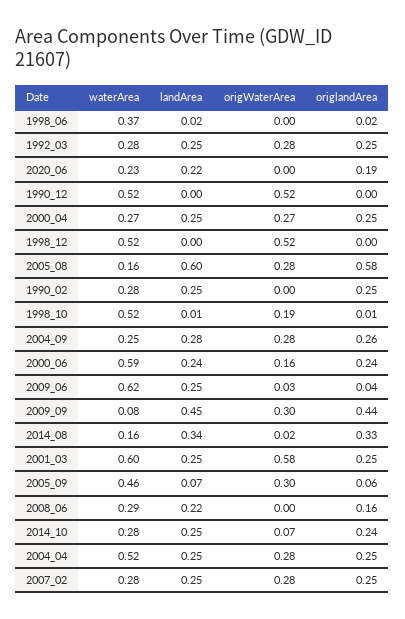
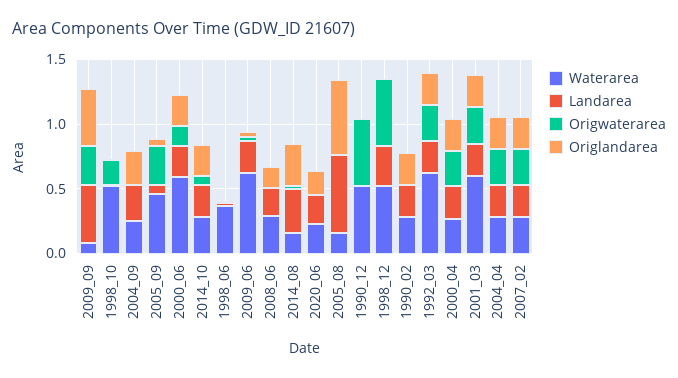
  {
    "waterArea": {
      "1998_06": 0.37,
-     "1992_03": 0.28,
+     "1992_03": 0.6,
      "2020_06": 0.23,
      "1990_12": 0.52,
      "2000_04": 0.27,
      "1998_12": 0.52,
      "2005_08": 0.16,
      "1990_02": 0.28,
      "1998_10": 0.52,
      "2004_09": 0.25,
      "2000_06": 0.59,
      "2009_06": 0.62,
      "2009_09": 0.08,
      "2014_08": 0.16,
      "2001_03": 0.6,
      "2005_09": 0.46,
      "2008_06": 0.29,
      "2014_10": 0.28,
-     "2004_04": 0.52,
+     "2004_04": 0.3,
      "2007_02": 0.28
    },
    "landArea": {
      "1998_06": 0.02,
      "1992_03": 0.25,
      "2020_06": 0.22,
      "1990_12": 0,
      "2000_04": 0.25,
-     "1998_12": 0,
+     "1998_12": 0.3,
      "2005_08": 0.6,
      "1990_02": 0.25,
      "1998_10": 0.01,
      "2004_09": 0.28,
      "2000_06": 0.24,
      "2009_06": 0.25,
      "2009_09": 0.45,
      "2014_08": 0.34,
      "2001_03": 0.25,
      "2005_09": 0.07,
      "2008_06": 0.22,
      "2014_10": 0.25,
      "2004_04": 0.25,
      "2007_02": 0.25
    },
    "origWaterArea": {
      "1998_06": 0,
      "1992_03": 0.28,
      "2020_06": 0,
      "1990_12": 0.52,
      "2000_04": 0.27,
      "1998_12": 0.52,
-     "2005_08": 0.28,
+     "2005_08": 0,
      "1990_02": 0,
      "1998_10": 0.19,
-     "2004_09": 0.28,
+     "2004_09": 0,
      "2000_06": 0.16,
      "2009_06": 0.03,
      "2009_09": 0.3,
      "2014_08": 0.02,
-     "2001_03": 0.58,
+     "2001_03": 0.3,
      "2005_09": 0.3,
      "2008_06": 0,
      "2014_10": 0.07,
      "2004_04": 0.28,
      "2007_02": 0.28
    },
    "origlandArea": {
      "1998_06": 0.02,
      "1992_03": 0.25,
      "2020_06": 0.19,
      "1990_12": 0,
      "2000_04": 0.25,
      "1998_12": 0,
      "2005_08": 0.58,
      "1990_02": 0.25,
      "1998_10": 0.01,
      "2004_09": 0.26,
      "2000_06": 0.24,
      "2009_06": 0.04,
      "2009_09": 0.44,
      "2014_08": 0.33,
      "2001_03": 0.25,
      "2005_09": 0.06,
      "2008_06": 0.16,
      "2014_10": 0.24,
      "2004_04": 0.25,
      "2007_02": 0.25
    }
  }

